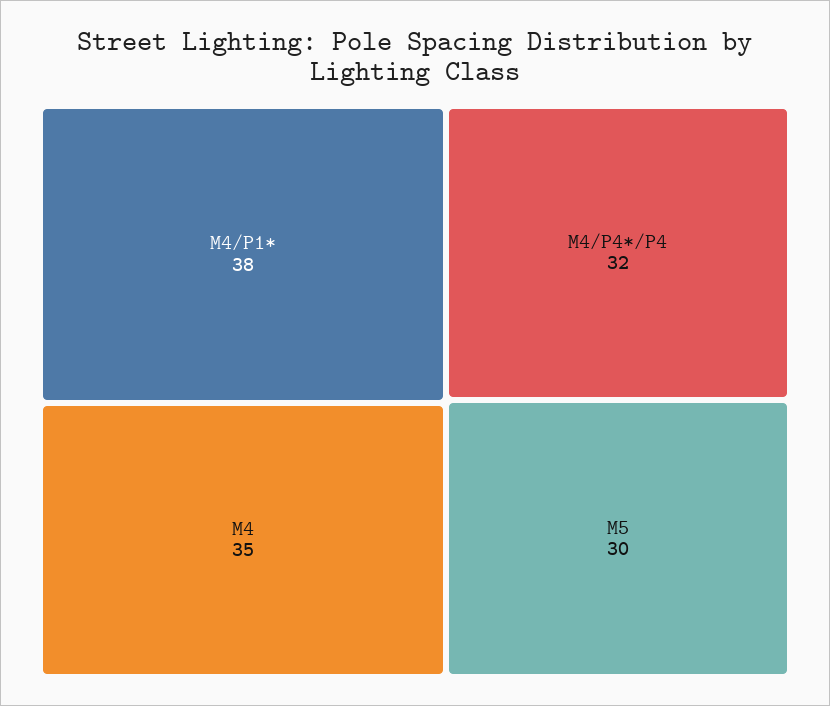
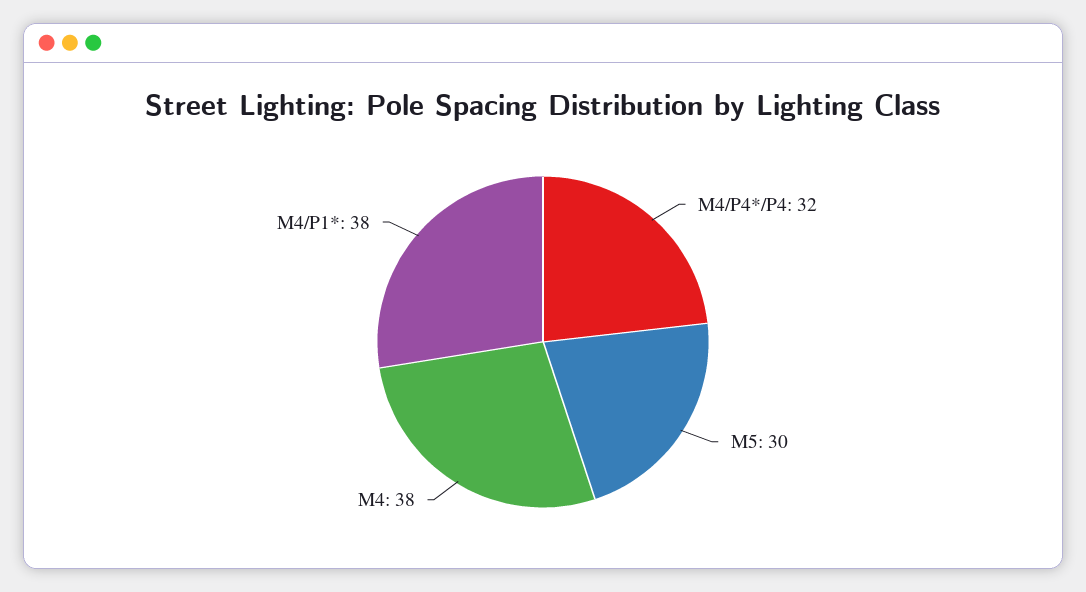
  {
    "M4/P1*": 38,
-   "M4": 35,
+   "M4": 38,
    "M4/P4*/P4": 32,
    "M5": 30
  }

